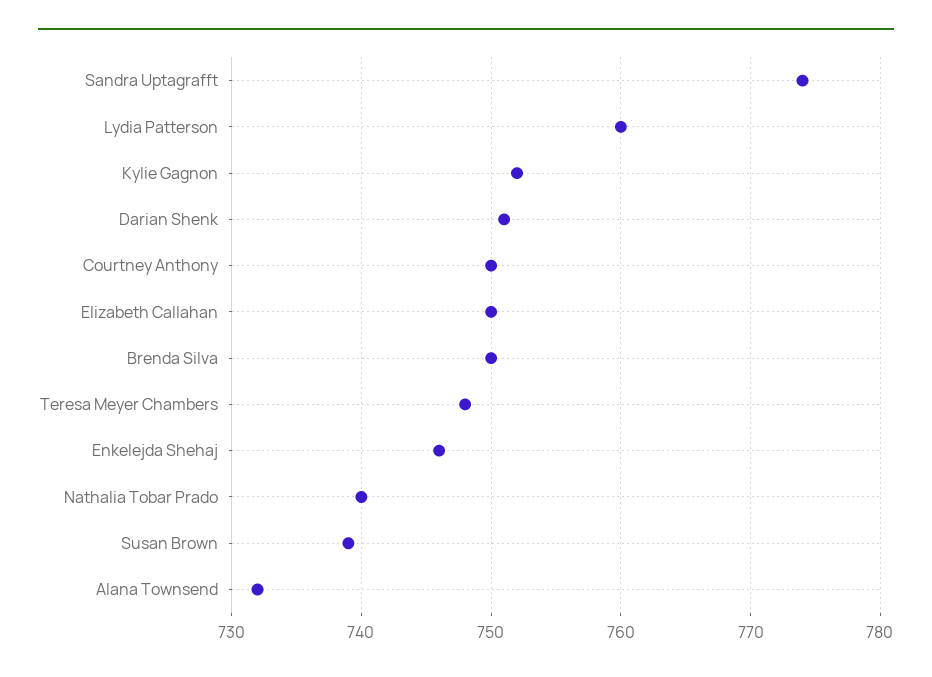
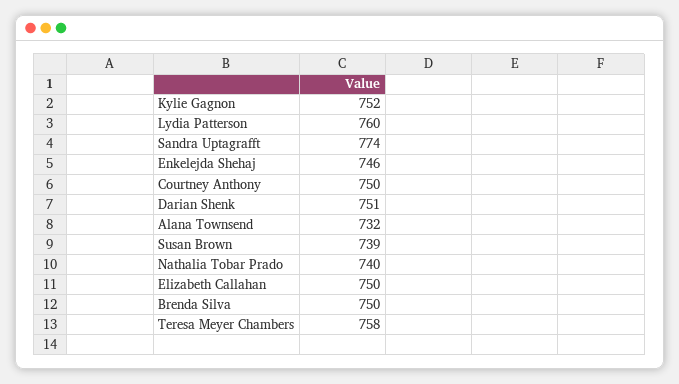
  {
    "Sandra Uptagrafft": 774,
    "Lydia Patterson": 760,
    "Kylie Gagnon": 752,
    "Darian Shenk": 751,
    "Courtney Anthony": 750,
    "Elizabeth Callahan": 750,
    "Brenda Silva": 750,
-   "Teresa Meyer Chambers": 748,
+   "Teresa Meyer Chambers": 758,
    "Enkelejda Shehaj": 746,
    "Nathalia Tobar Prado": 740,
    "Susan Brown": 739,
    "Alana Townsend": 732
  }

